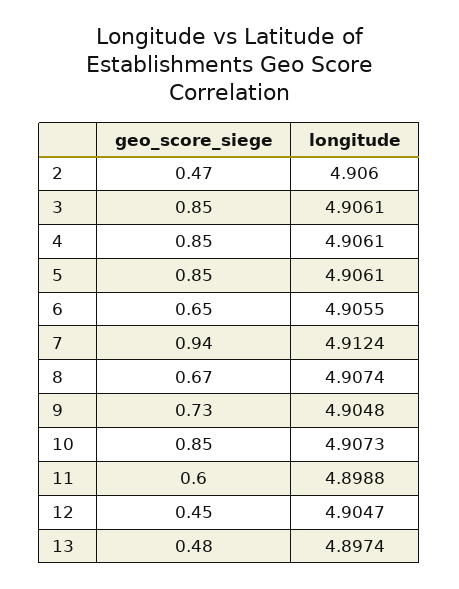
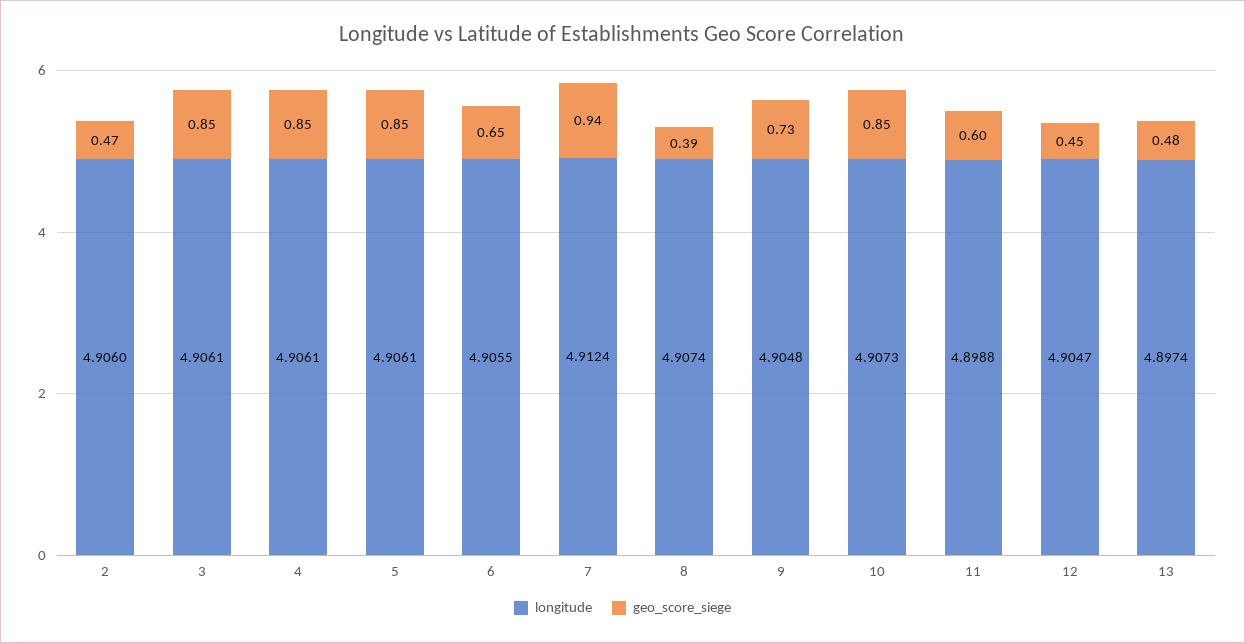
  {
    "geo_score_siege": {
      "2": 0.47,
      "3": 0.85,
      "4": 0.85,
      "5": 0.85,
      "6": 0.65,
      "7": 0.94,
-     "8": 0.67,
+     "8": 0.39,
      "9": 0.73,
      "10": 0.85,
      "11": 0.6,
      "12": 0.45,
      "13": 0.48
    },
    "longitude": {
      "2": 4.906,
      "3": 4.9061,
      "4": 4.9061,
      "5": 4.9061,
      "6": 4.9055,
      "7": 4.9124,
      "8": 4.9074,
      "9": 4.9048,
      "10": 4.9073,
      "11": 4.8988,
      "12": 4.9047,
      "13": 4.8974
    }
  }

